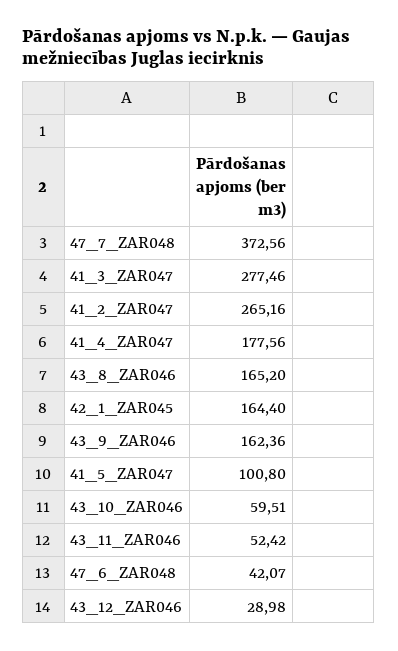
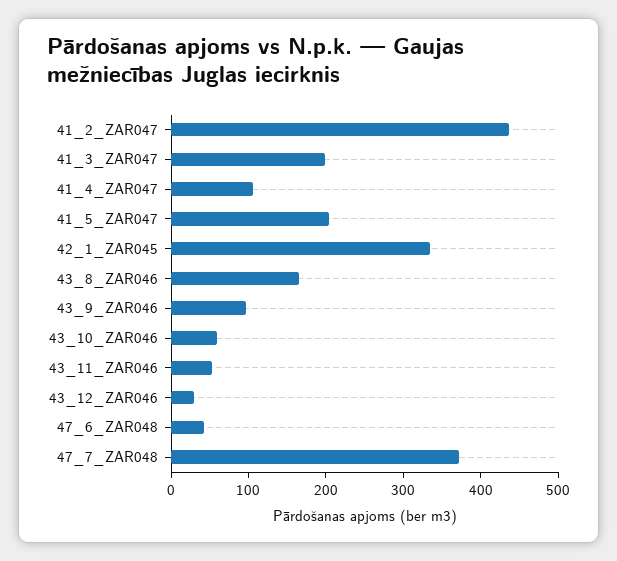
  {
    "47_7_ZAR048": 372.56,
-   "41_3_ZAR047": 277.46,
+   "41_3_ZAR047": 200,
-   "41_2_ZAR047": 265.16,
+   "41_2_ZAR047": 440,
-   "41_4_ZAR047": 177.56,
+   "41_4_ZAR047": 100,
    "43_8_ZAR046": 165.2,
-   "42_1_ZAR045": 164.4,
+   "42_1_ZAR045": 340,
-   "43_9_ZAR046": 162.36,
+   "43_9_ZAR046": 100,
-   "41_5_ZAR047": 100.8,
+   "41_5_ZAR047": 200,
    "43_10_ZAR046": 59.51,
    "43_11_ZAR046": 52.42,
    "47_6_ZAR048": 42.07,
    "43_12_ZAR046": 28.98
  }

